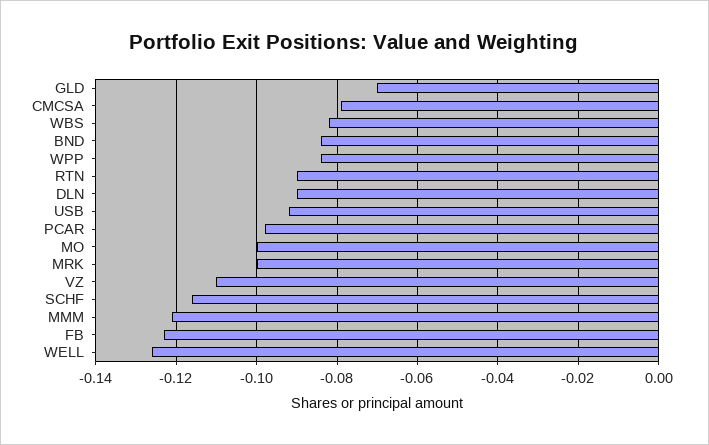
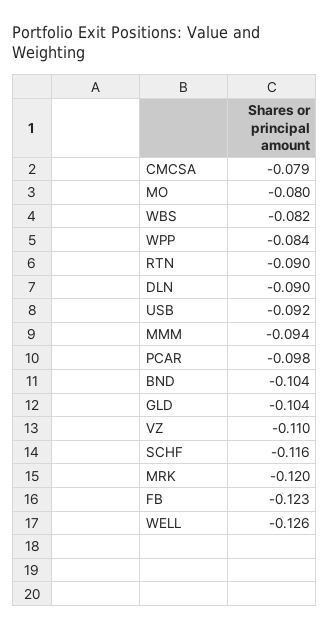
  {
-   "GLD": -0.07,
+   "GLD": -0.104,
    "CMCSA": -0.079,
    "WBS": -0.082,
-   "BND": -0.085,
+   "BND": -0.104,
    "WPP": -0.084,
    "RTN": -0.09,
    "DLN": -0.09,
    "USB": -0.092,
    "PCAR": -0.098,
-   "MO": -0.1,
+   "MO": -0.08,
-   "MRK": -0.1,
+   "MRK": -0.12,
    "VZ": -0.11,
    "SCHF": -0.116,
-   "MMM": -0.12,
+   "MMM": -0.094,
    "FB": -0.123,
    "WELL": -0.126
  }

